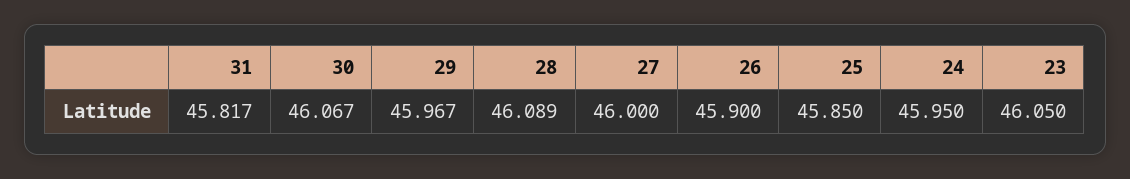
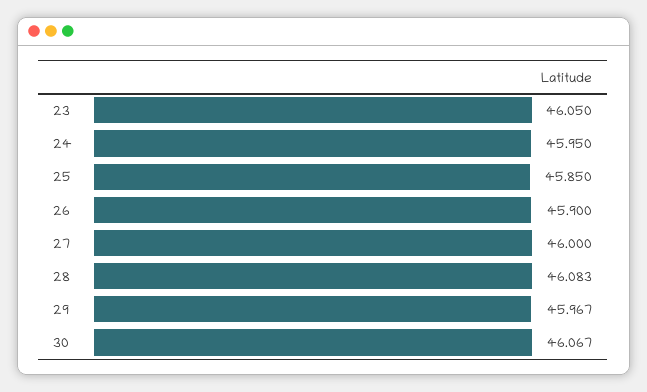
  {
-   "31": 45.817,
    "30": 46.067,
    "29": 45.967,
-   "28": 46.089,
+   "28": 46.083,
    "27": 46,
    "26": 45.9,
    "25": 45.85,
    "24": 45.95,
    "23": 46.05
  }

